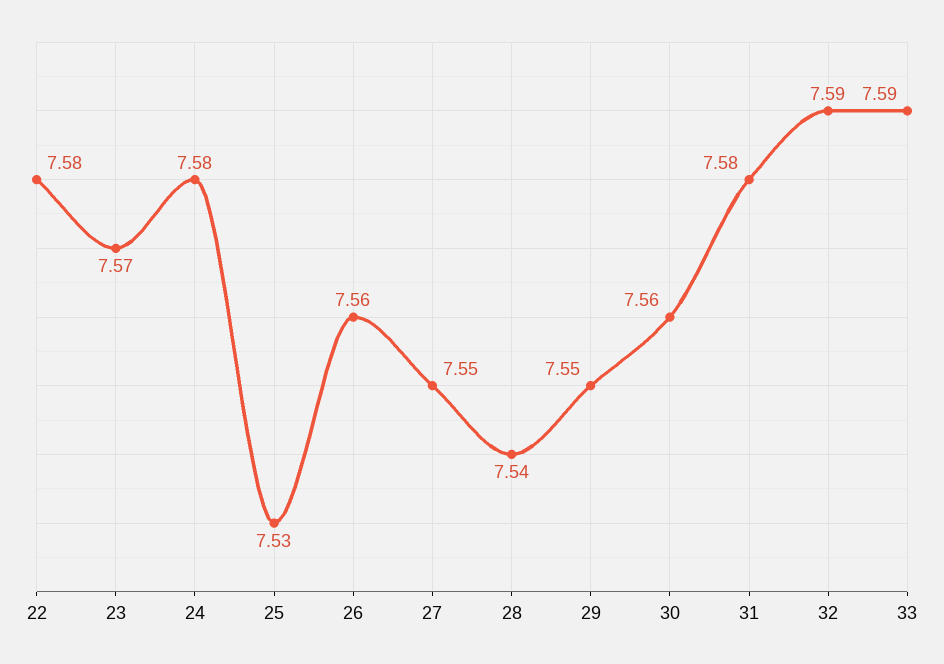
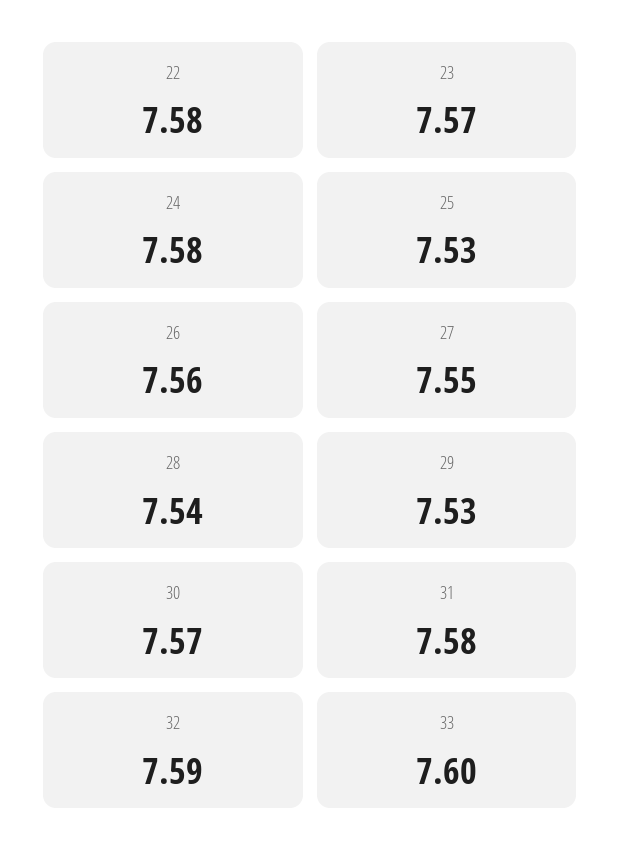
  {
    "22": 7.58,
    "23": 7.57,
    "24": 7.58,
    "25": 7.53,
    "26": 7.56,
    "27": 7.55,
    "28": 7.54,
-   "29": 7.55,
+   "29": 7.53,
-   "30": 7.56,
+   "30": 7.57,
    "31": 7.58,
    "32": 7.59,
-   "33": 7.59
+   "33": 7.6
  }

